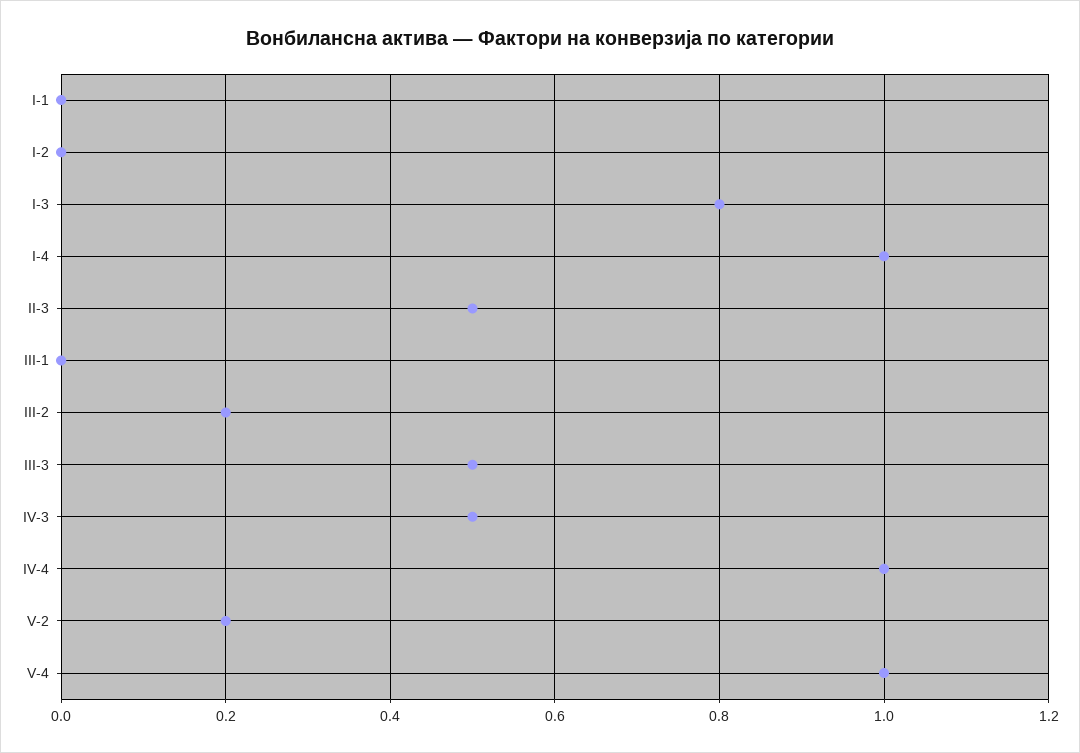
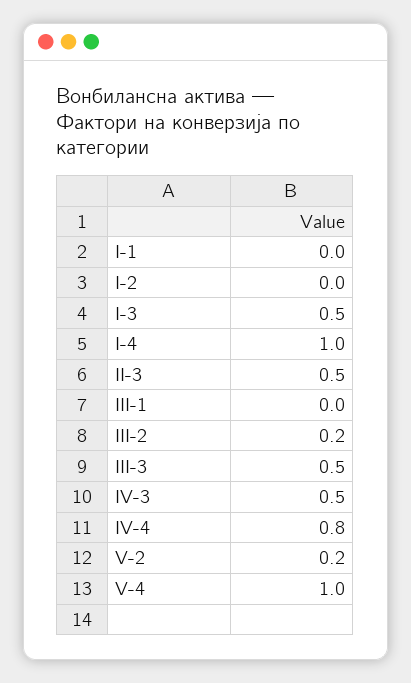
  {
    "I-1": 0,
    "I-2": 0,
-   "I-3": 0.8,
+   "I-3": 0.5,
    "I-4": 1,
    "II-3": 0.5,
    "III-1": 0,
    "III-2": 0.2,
    "III-3": 0.5,
    "IV-3": 0.5,
-   "IV-4": 1,
+   "IV-4": 0.8,
    "V-2": 0.2,
    "V-4": 1
  }

